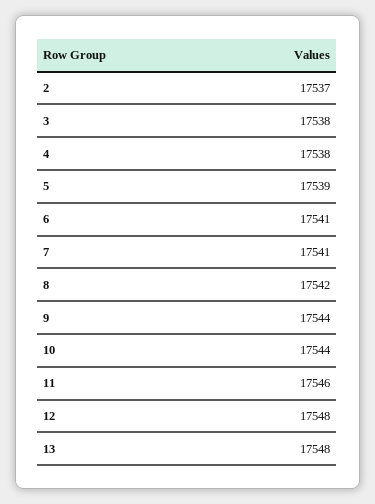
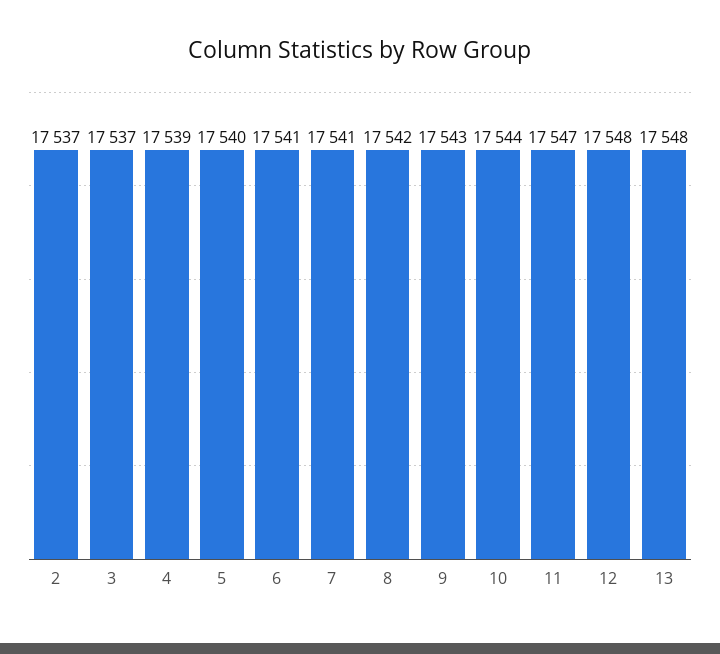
  {
    "2": 17537,
-   "3": 17538,
+   "3": 17537,
-   "4": 17538,
+   "4": 17539,
-   "5": 17539,
+   "5": 17540,
    "6": 17541,
    "7": 17541,
    "8": 17542,
-   "9": 17544,
+   "9": 17543,
    "10": 17544,
-   "11": 17546,
+   "11": 17547,
    "12": 17548,
    "13": 17548
  }

